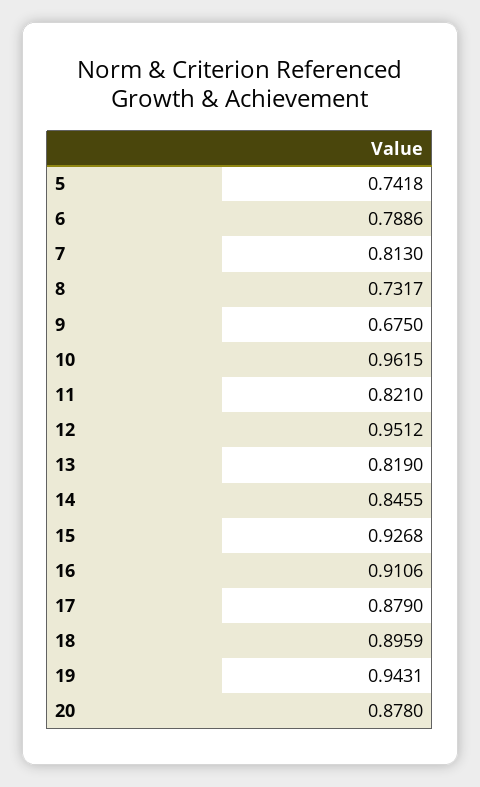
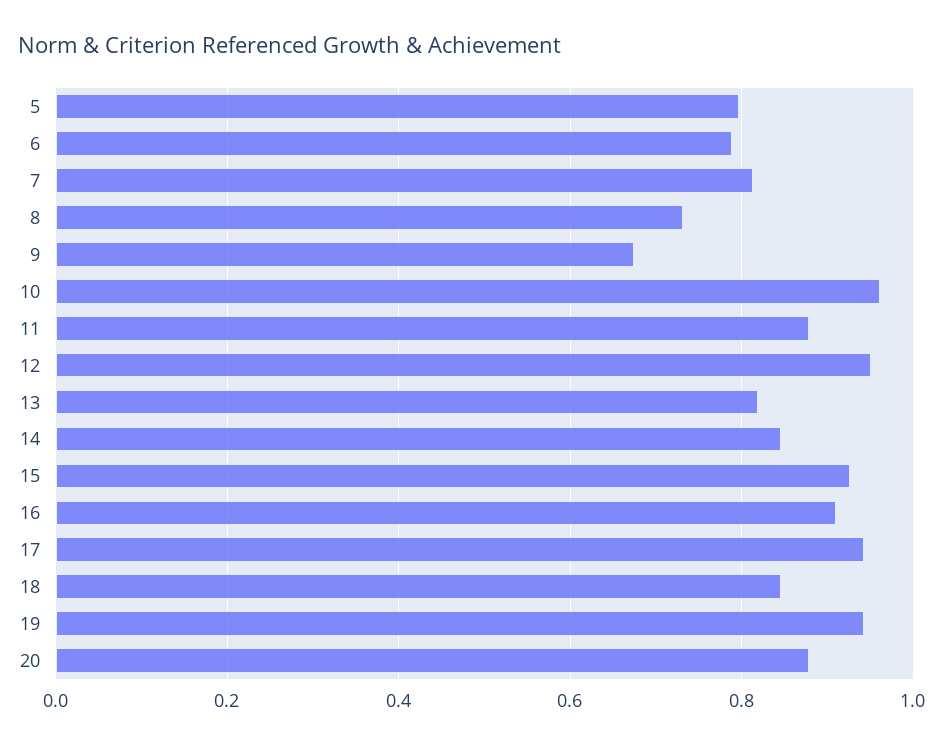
  {
-   "5": 0.7418,
+   "5": 0.8,
    "6": 0.7886,
    "7": 0.813,
    "8": 0.7317,
    "9": 0.675,
    "10": 0.9615,
-   "11": 0.821,
+   "11": 0.88,
    "12": 0.9512,
    "13": 0.819,
    "14": 0.8455,
    "15": 0.9268,
    "16": 0.9106,
-   "17": 0.879,
+   "17": 0.94,
-   "18": 0.8959,
+   "18": 0.84,
    "19": 0.9431,
    "20": 0.878
  }

